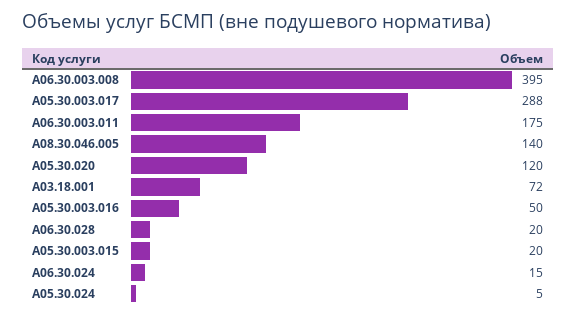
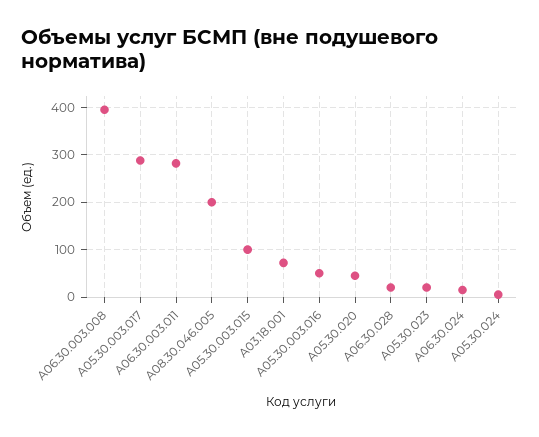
  {
    "A06.30.003.008": 395,
    "A05.30.003.017": 288,
-   "A06.30.003.011": 175,
+   "A06.30.003.011": 280,
-   "A08.30.046.005": 140,
+   "A08.30.046.005": 200,
-   "A05.30.020": 120,
+   "A05.30.020": 40,
    "A03.18.001": 72,
    "A05.30.003.016": 50,
    "A06.30.028": 20,
-   "A05.30.003.015": 20,
+   "A05.30.003.015": 100,
    "A06.30.024": 15,
-   "A05.30.024": 5
+   "A05.30.024": 5,
+   "A05.30.023": 20
  }

